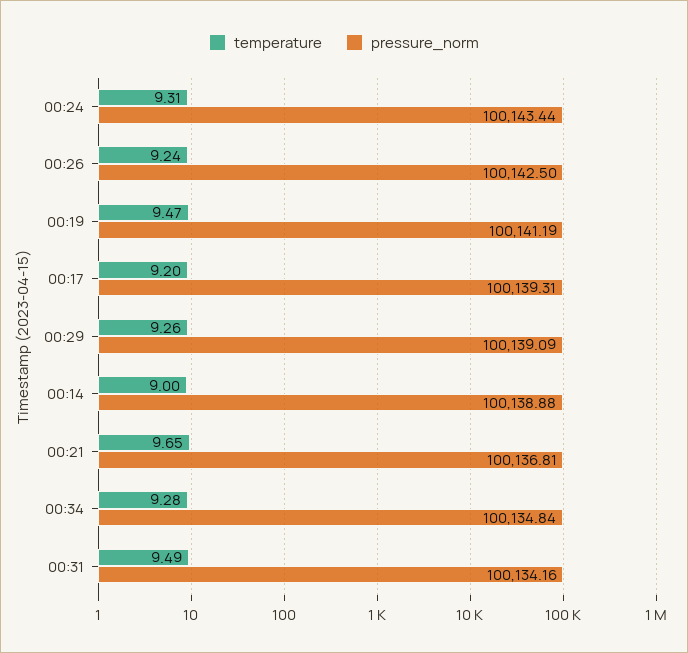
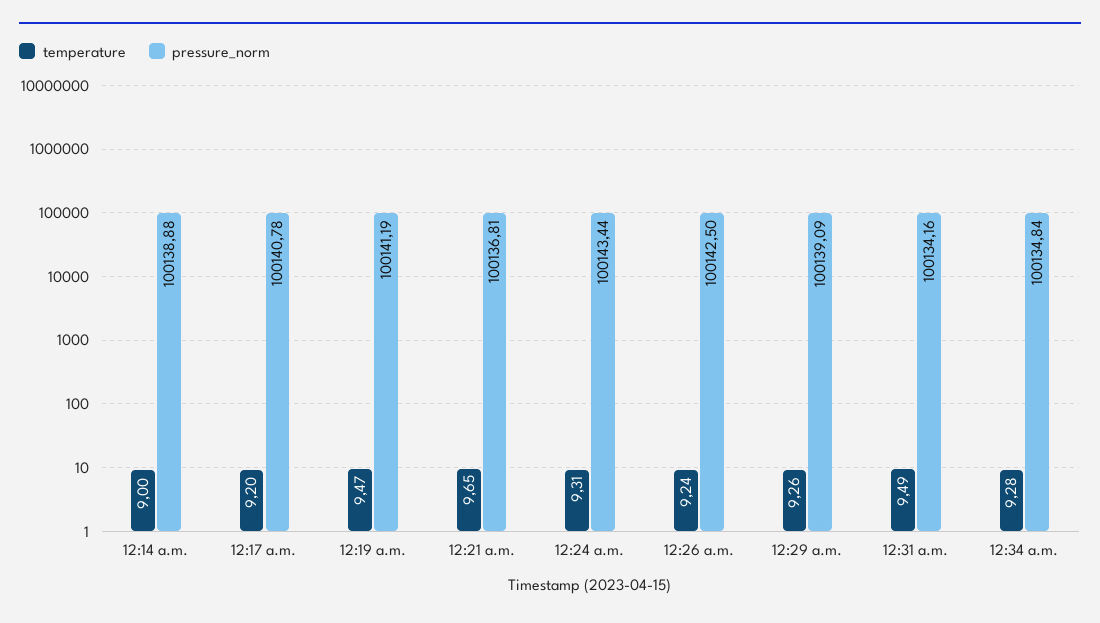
  {
    "temperature": {
      "00:24": 9.31,
      "00:26": 9.24,
      "00:19": 9.47,
      "00:17": 9.2,
      "00:29": 9.26,
      "00:14": 9,
      "00:21": 9.65,
      "00:34": 9.28,
      "00:31": 9.49
    },
    "pressure_norm": {
      "00:24": 100143.44,
      "00:26": 100142.5,
      "00:19": 100141.19,
-     "00:17": 100139.31,
+     "00:17": 100140.78,
      "00:29": 100139.09,
      "00:14": 100138.88,
      "00:21": 100136.81,
      "00:34": 100134.84,
      "00:31": 100134.16
    }
  }

